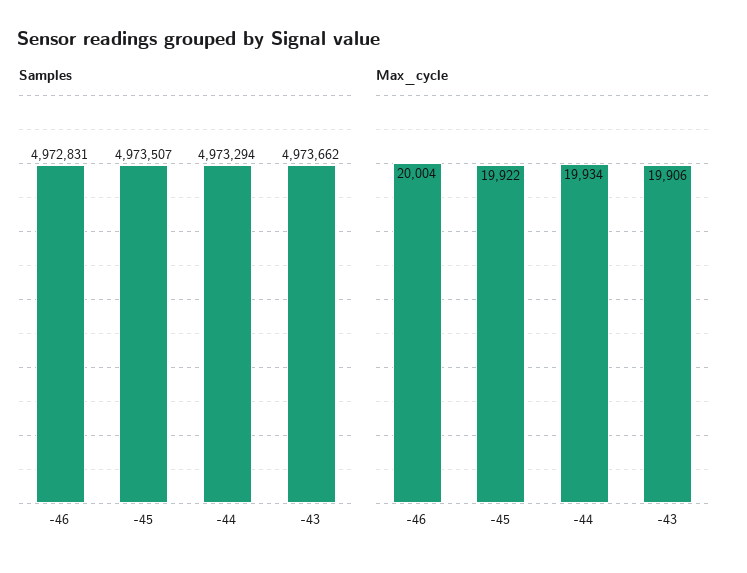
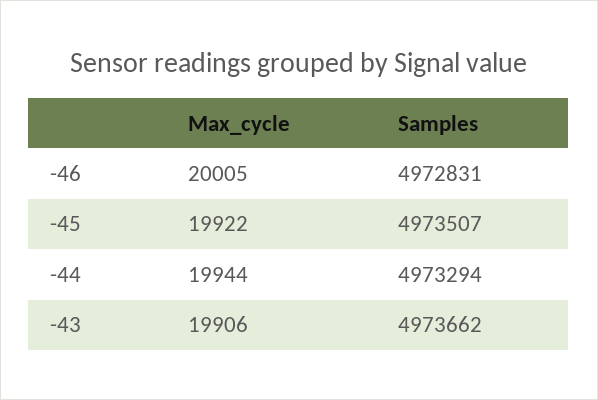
  {
    "Samples": {
      "-46": 4972831,
      "-45": 4973507,
      "-44": 4973294,
      "-43": 4973662
    },
    "Max_cycle": {
-     "-46": 20004,
+     "-46": 20005,
      "-45": 19922,
-     "-44": 19934,
+     "-44": 19944,
      "-43": 19906
    }
  }

